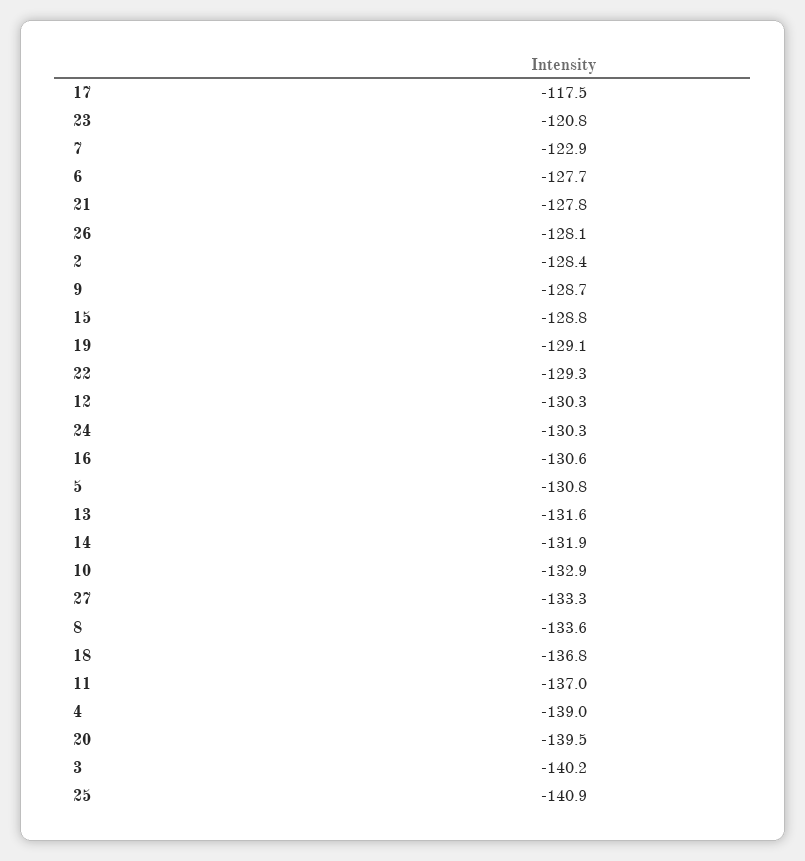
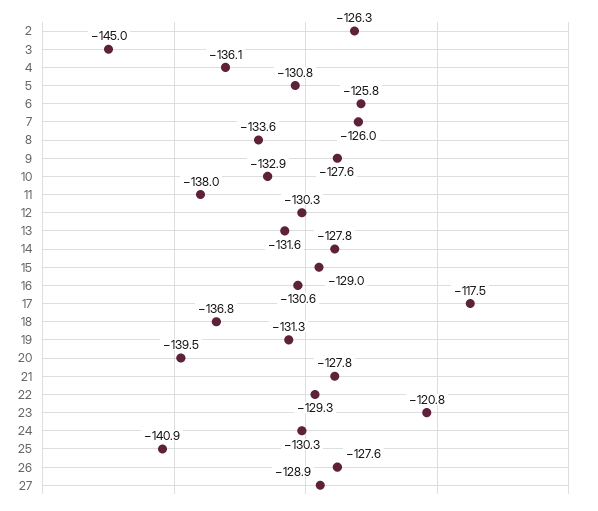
  {
    "17": -117.5,
    "23": -120.8,
-   "7": -122.9,
+   "7": -126,
-   "6": -127.7,
+   "6": -125.8,
    "21": -127.8,
-   "26": -128.1,
+   "26": -127.6,
-   "2": -128.4,
+   "2": -126.3,
-   "9": -128.7,
+   "9": -127.6,
-   "15": -128.8,
+   "15": -129,
-   "19": -129.1,
+   "19": -131.3,
    "22": -129.3,
    "12": -130.3,
    "24": -130.3,
    "16": -130.6,
    "5": -130.8,
    "13": -131.6,
-   "14": -131.9,
+   "14": -127.8,
    "10": -132.9,
-   "27": -133.3,
+   "27": -128.9,
    "8": -133.6,
    "18": -136.8,
-   "11": -137,
+   "11": -138,
-   "4": -139,
+   "4": -136.1,
    "20": -139.5,
-   "3": -140.2,
+   "3": -145,
    "25": -140.9
  }

